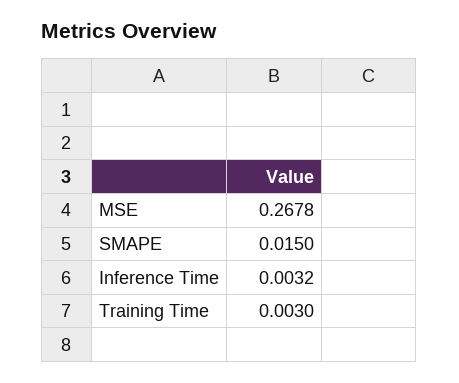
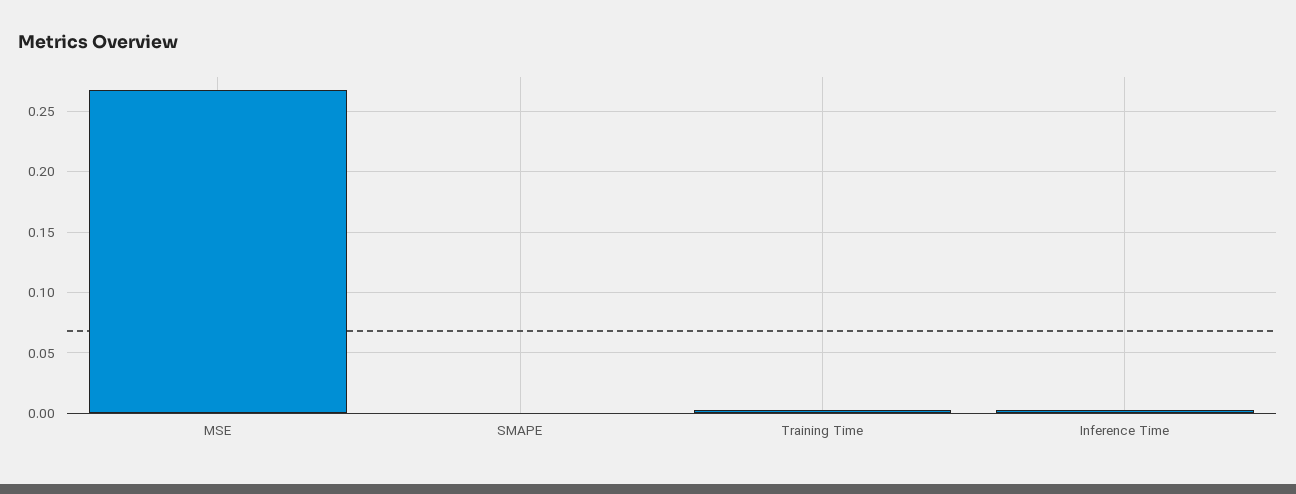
  {
    "MSE": 0.2678,
-   "SMAPE": 0.015,
+   "SMAPE": 0,
    "Inference Time": 0.0032,
    "Training Time": 0.003
  }

